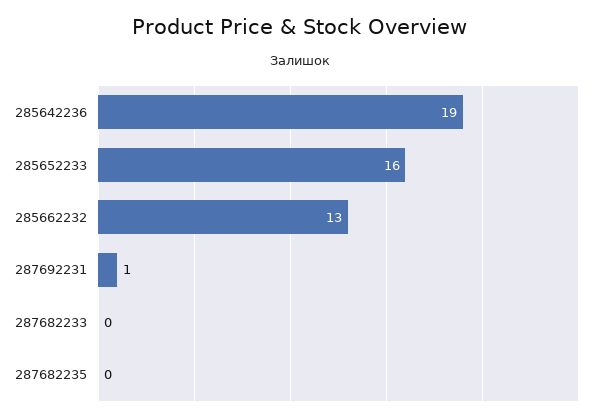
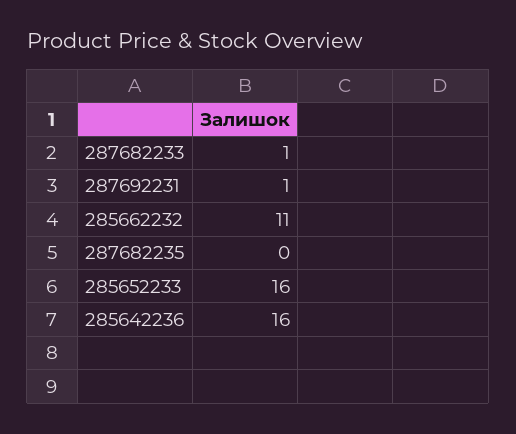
  {
-   "285642236": 19,
+   "285642236": 16,
    "285652233": 16,
-   "285662232": 13,
+   "285662232": 11,
    "287692231": 1,
-   "287682233": 0,
+   "287682233": 1,
    "287682235": 0
  }

